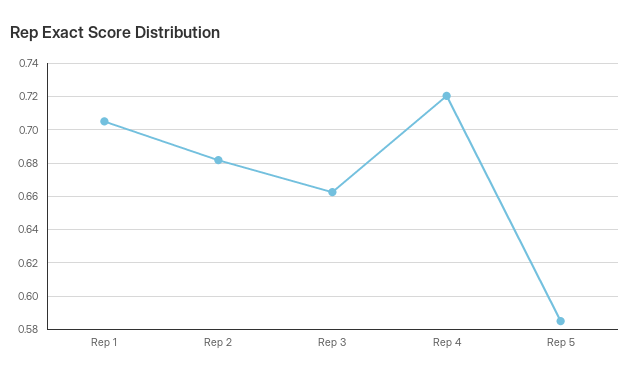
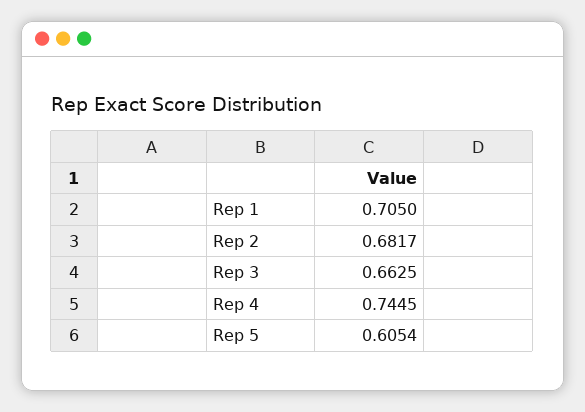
  {
    "Rep 1": 0.705,
    "Rep 2": 0.6817,
    "Rep 3": 0.6625,
-   "Rep 4": 0.72,
+   "Rep 4": 0.7445,
-   "Rep 5": 0.585
+   "Rep 5": 0.6054
  }

